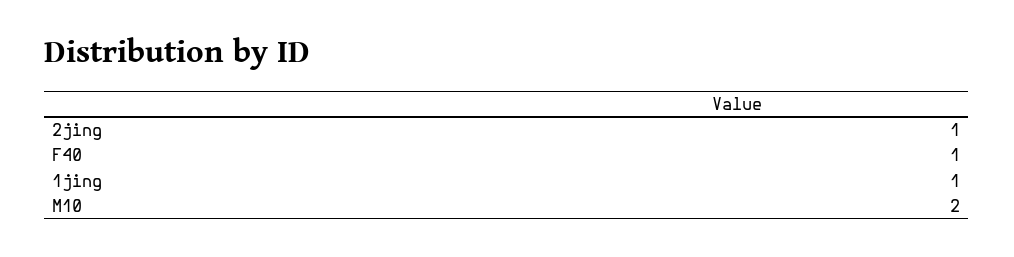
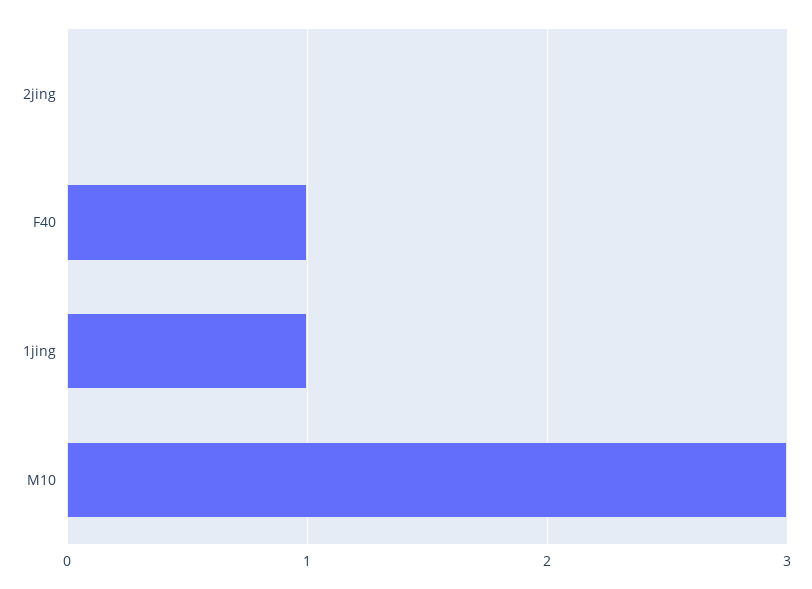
  {
-   "2jing": 1,
+   "2jing": 0,
    "F40": 1,
    "1jing": 1,
-   "M10": 2
+   "M10": 3
  }

